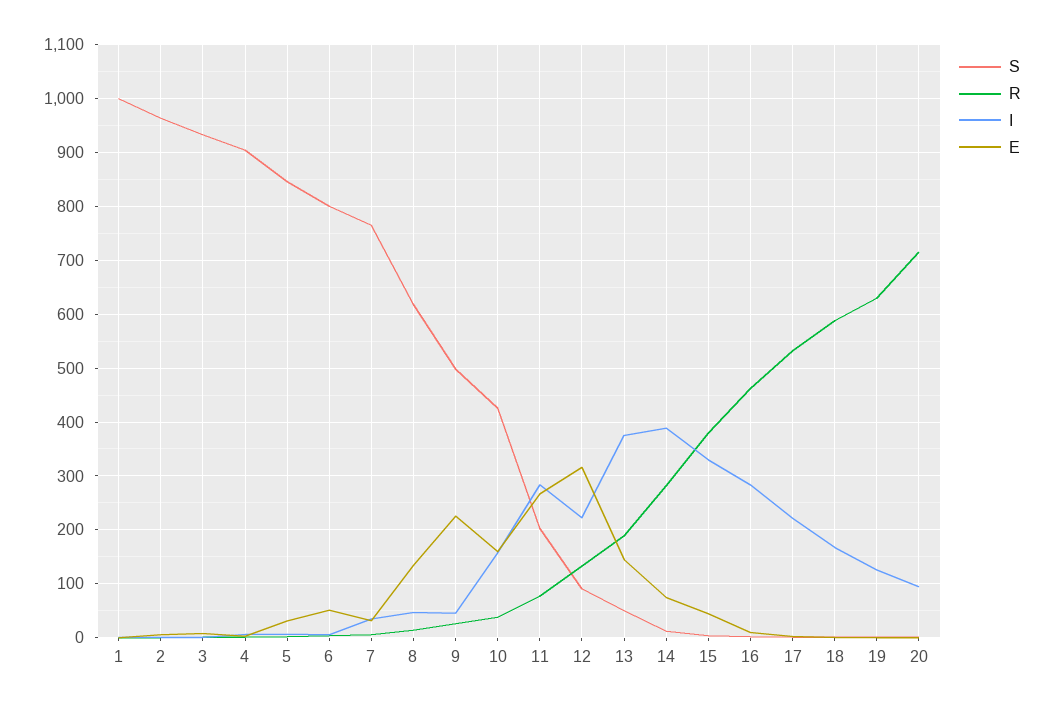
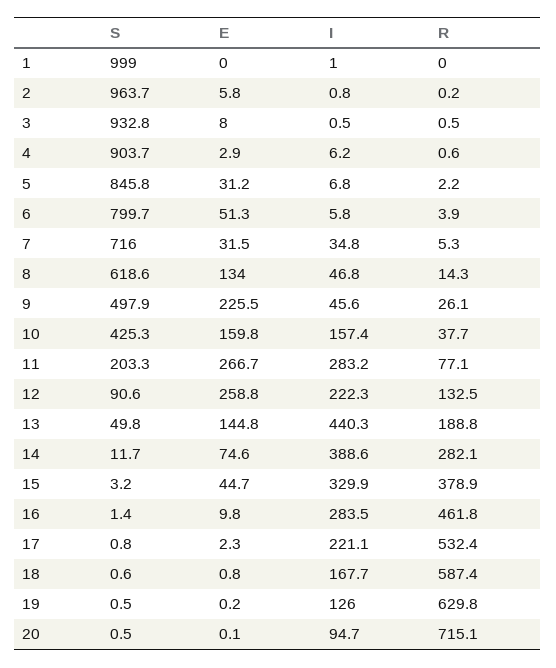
  {
    "S": {
      "1": 999,
      "2": 963.7,
      "3": 932.8,
      "4": 903.7,
      "5": 845.8,
      "6": 799.7,
-     "7": 760,
+     "7": 716,
      "8": 618.6,
      "9": 497.9,
      "10": 425.3,
      "11": 203.3,
      "12": 90.6,
      "13": 49.8,
      "14": 11.7,
      "15": 3.2,
      "16": 1.4,
      "17": 0.8,
      "18": 0.6,
      "19": 0.5,
      "20": 0.5
    },
    "R": {
      "1": 0,
      "2": 0.2,
      "3": 0.5,
      "4": 0.6,
      "5": 2.2,
      "6": 3.9,
      "7": 5.3,
      "8": 14.3,
      "9": 26.1,
      "10": 37.7,
      "11": 77.1,
      "12": 132.5,
      "13": 188.8,
      "14": 282.1,
      "15": 378.9,
      "16": 461.8,
      "17": 532.4,
      "18": 587.4,
      "19": 629.8,
      "20": 715.1
    },
    "I": {
      "1": 1,
      "2": 0.8,
      "3": 0.5,
      "4": 6.2,
      "5": 6.8,
      "6": 5.8,
      "7": 34.8,
      "8": 46.8,
      "9": 45.6,
      "10": 157.4,
      "11": 283.2,
      "12": 222.3,
-     "13": 380,
+     "13": 440.3,
      "14": 388.6,
      "15": 329.9,
      "16": 283.5,
      "17": 221.1,
      "18": 167.7,
      "19": 126,
      "20": 94.7
    },
    "E": {
      "1": 0,
      "2": 5.8,
      "3": 8,
      "4": 2.9,
      "5": 31.2,
      "6": 51.3,
      "7": 31.5,
      "8": 134,
      "9": 225.5,
      "10": 159.8,
      "11": 266.7,
-     "12": 320,
+     "12": 258.8,
      "13": 144.8,
      "14": 74.6,
      "15": 44.7,
      "16": 9.8,
      "17": 2.3,
      "18": 0.8,
      "19": 0.2,
      "20": 0.1
    }
  }

